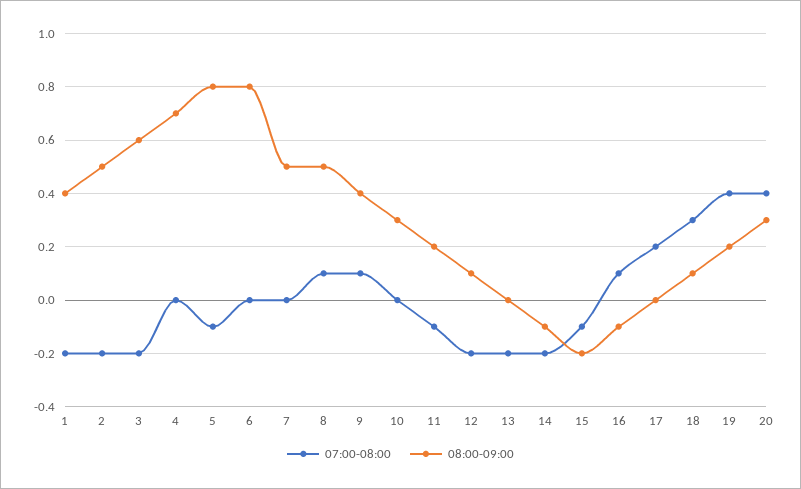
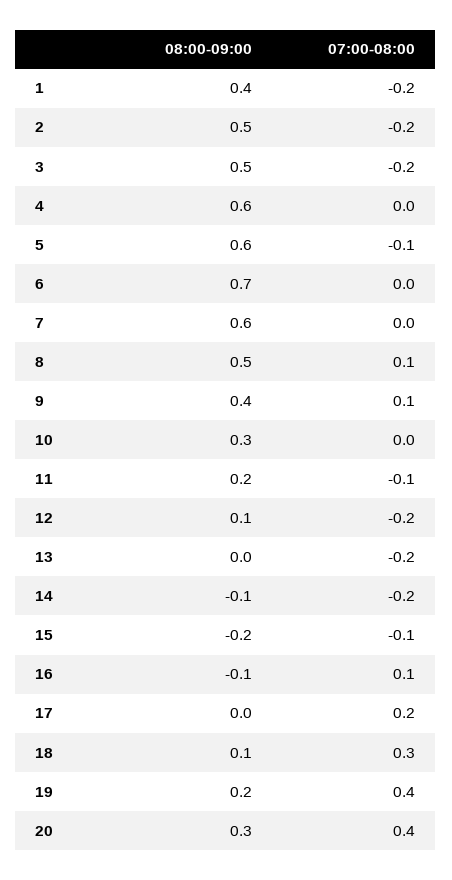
  {
    "07:00-08:00": {
      "1": -0.2,
      "2": -0.2,
      "3": -0.2,
      "4": 0,
      "5": -0.1,
      "6": 0,
      "7": 0,
      "8": 0.1,
      "9": 0.1,
      "10": 0,
      "11": -0.1,
      "12": -0.2,
      "13": -0.2,
      "14": -0.2,
      "15": -0.1,
      "16": 0.1,
      "17": 0.2,
      "18": 0.3,
      "19": 0.4,
      "20": 0.4
    },
    "08:00-09:00": {
      "1": 0.4,
      "2": 0.5,
-     "3": 0.6,
+     "3": 0.5,
-     "4": 0.7,
+     "4": 0.6,
-     "5": 0.8,
+     "5": 0.6,
-     "6": 0.8,
+     "6": 0.7,
-     "7": 0.5,
+     "7": 0.6,
      "8": 0.5,
      "9": 0.4,
      "10": 0.3,
      "11": 0.2,
      "12": 0.1,
      "13": 0,
      "14": -0.1,
      "15": -0.2,
      "16": -0.1,
      "17": 0,
      "18": 0.1,
      "19": 0.2,
      "20": 0.3
    }
  }

